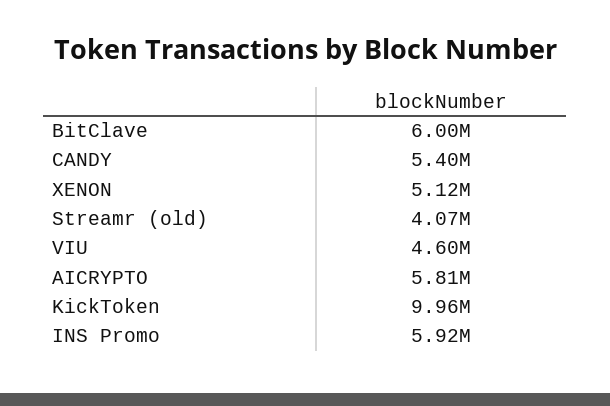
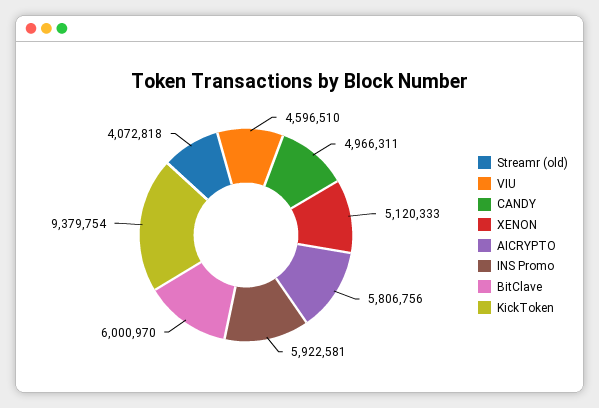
  {
    "BitClave": 6000970,
-   "CANDY": 5400000,
+   "CANDY": 4966311,
    "XENON": 5120333,
    "Streamr (old)": 4072818,
    "VIU": 4596510,
    "AICRYPTO": 5806756,
-   "KickToken": 9960000,
+   "KickToken": 9379754,
    "INS Promo": 5922581
  }

